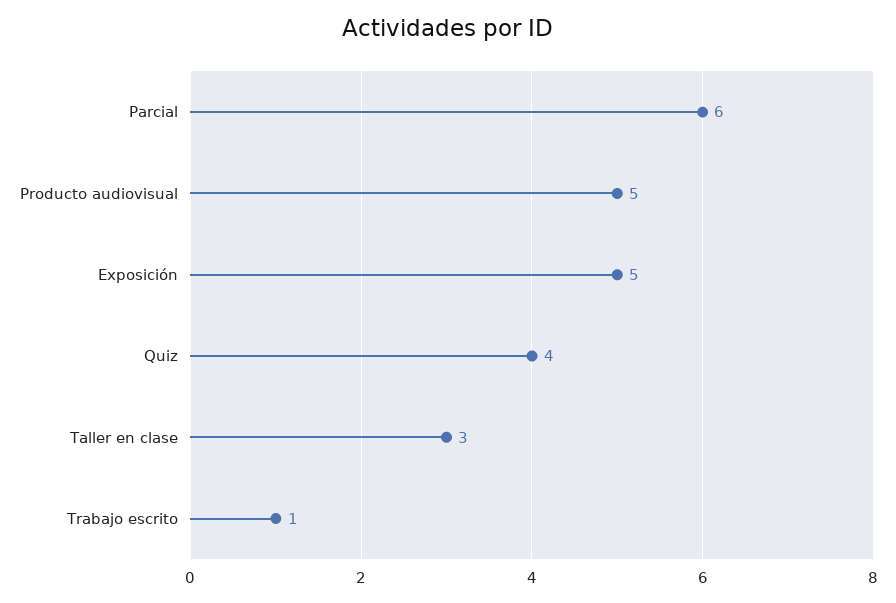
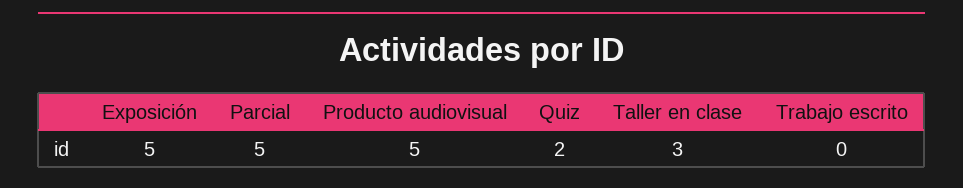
  {
-   "Parcial": 6,
+   "Parcial": 5,
    "Producto audiovisual": 5,
    "Exposición": 5,
-   "Quiz": 4,
+   "Quiz": 2,
    "Taller en clase": 3,
-   "Trabajo escrito": 1
+   "Trabajo escrito": 0
  }

